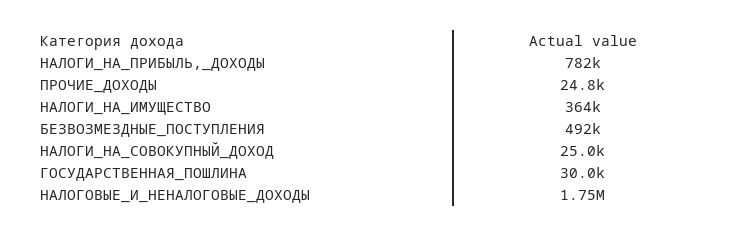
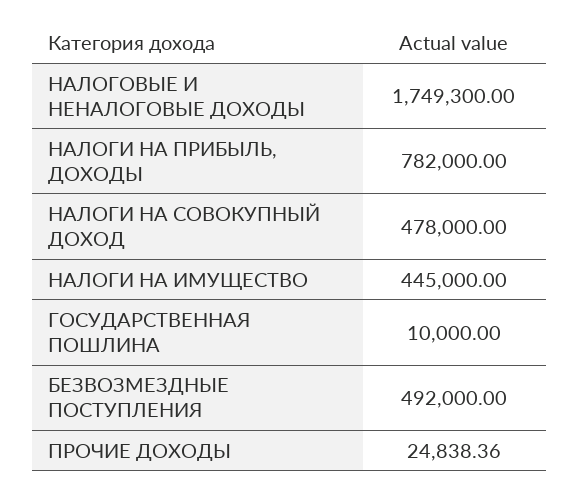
  {
    "НАЛОГИ_НА_ПРИБЫЛЬ,_ДОХОДЫ": 782000,
    "ПРОЧИЕ_ДОХОДЫ": 24838.36,
-   "НАЛОГИ_НА_ИМУЩЕСТВО": 364000,
+   "НАЛОГИ_НА_ИМУЩЕСТВО": 445000,
    "БЕЗВОЗМЕЗДНЫЕ_ПОСТУПЛЕНИЯ": 492000,
-   "НАЛОГИ_НА_СОВОКУПНЫЙ_ДОХОД": 25000,
+   "НАЛОГИ_НА_СОВОКУПНЫЙ_ДОХОД": 478000,
-   "ГОСУДАРСТВЕННАЯ_ПОШЛИНА": 30000,
+   "ГОСУДАРСТВЕННАЯ_ПОШЛИНА": 10000,
    "НАЛОГОВЫЕ_И_НЕНАЛОГОВЫЕ_ДОХОДЫ": 1749300
  }

